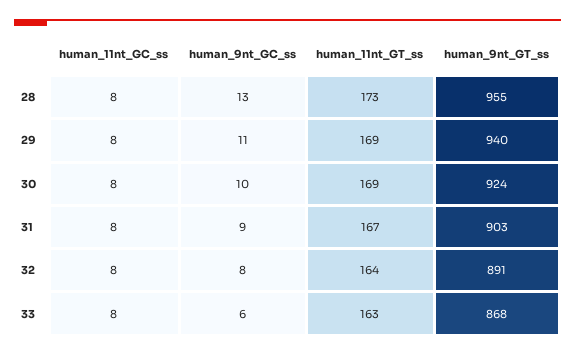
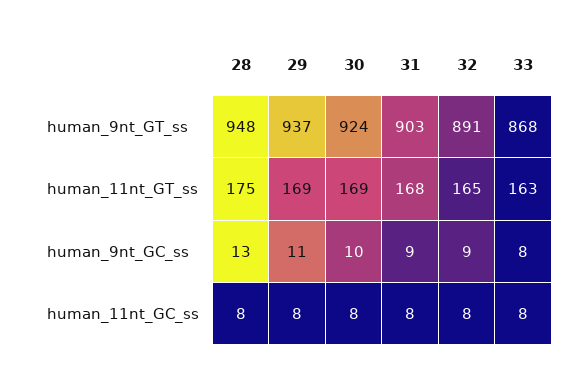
  {
    "human_11nt_GC_ss": {
      "28": 8,
      "29": 8,
      "30": 8,
      "31": 8,
      "32": 8,
      "33": 8
    },
    "human_9nt_GC_ss": {
      "28": 13,
      "29": 11,
      "30": 10,
      "31": 9,
-     "32": 8,
+     "32": 9,
-     "33": 6
+     "33": 8
    },
    "human_11nt_GT_ss": {
-     "28": 173,
+     "28": 175,
      "29": 169,
      "30": 169,
-     "31": 167,
+     "31": 168,
-     "32": 164,
+     "32": 165,
      "33": 163
    },
    "human_9nt_GT_ss": {
-     "28": 955,
+     "28": 948,
-     "29": 940,
+     "29": 937,
      "30": 924,
      "31": 903,
      "32": 891,
      "33": 868
    }
  }

